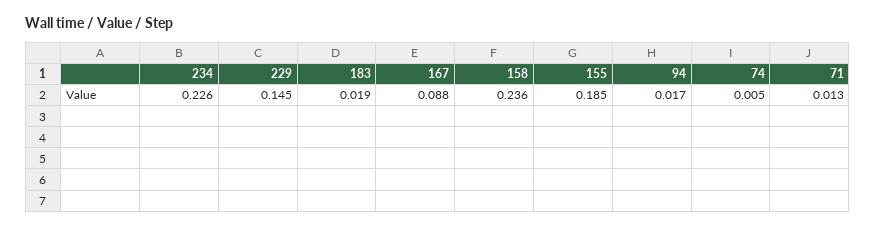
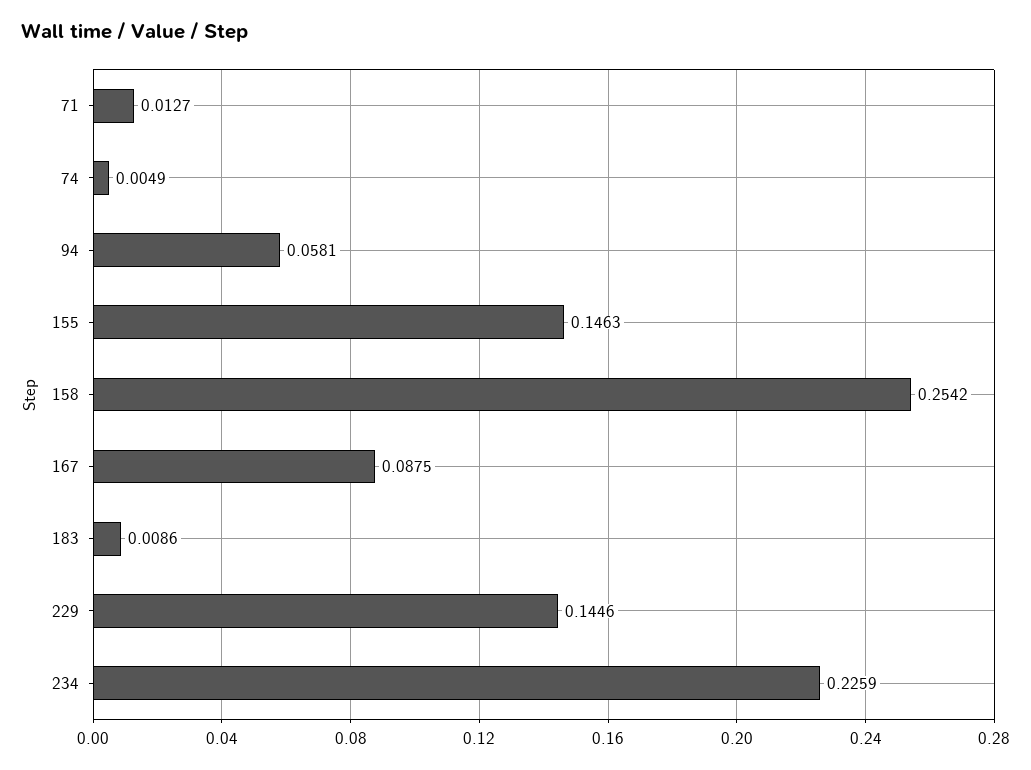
  {
    "234": 0.2259,
    "229": 0.1446,
-   "183": 0.019,
+   "183": 0.0086,
    "167": 0.0875,
-   "158": 0.236,
+   "158": 0.2542,
-   "155": 0.185,
+   "155": 0.1463,
-   "94": 0.017,
+   "94": 0.0581,
    "74": 0.0049,
    "71": 0.0127
  }

